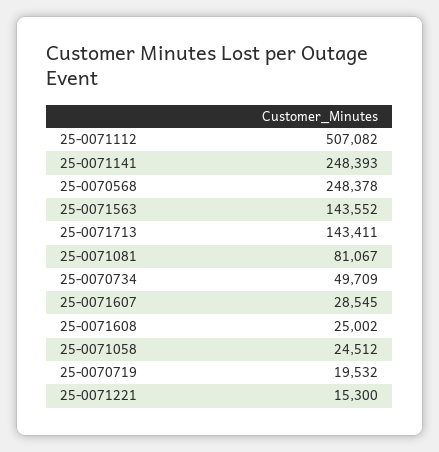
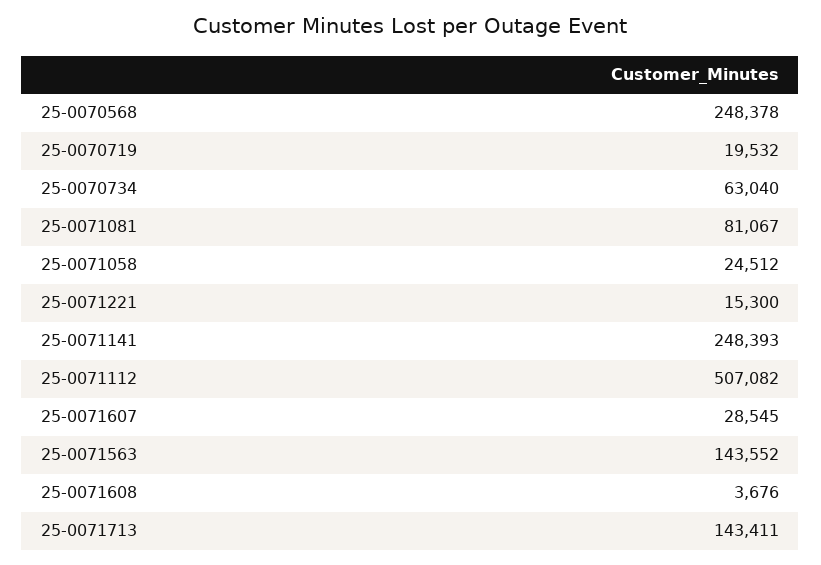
  {
    "25-0071112": 507082,
    "25-0071141": 248393,
    "25-0070568": 248378,
    "25-0071563": 143552,
    "25-0071713": 143411,
    "25-0071081": 81067,
-   "25-0070734": 49709,
+   "25-0070734": 63040,
    "25-0071607": 28545,
-   "25-0071608": 25002,
+   "25-0071608": 3676,
    "25-0071058": 24512,
    "25-0070719": 19532,
    "25-0071221": 15300
  }

